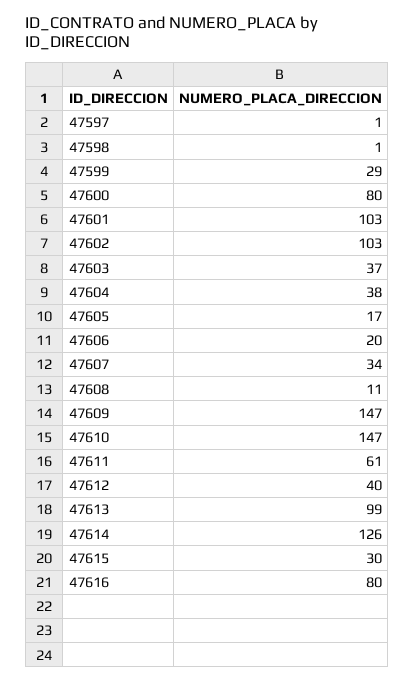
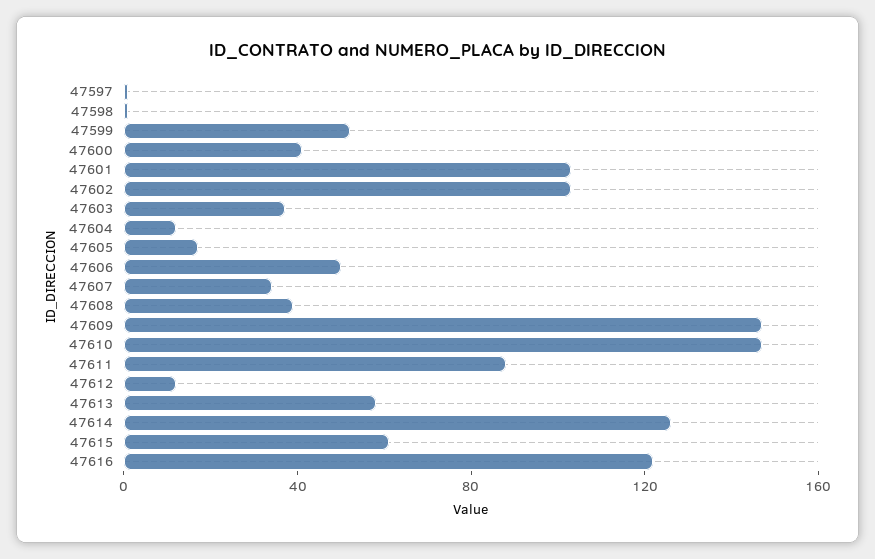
  {
    "47597": 1,
    "47598": 1,
-   "47599": 29,
+   "47599": 50,
-   "47600": 80,
+   "47600": 40,
    "47601": 103,
    "47602": 103,
    "47603": 37,
-   "47604": 38,
+   "47604": 10,
    "47605": 17,
-   "47606": 20,
+   "47606": 50,
    "47607": 34,
-   "47608": 11,
+   "47608": 40,
    "47609": 147,
    "47610": 147,
-   "47611": 61,
+   "47611": 90,
-   "47612": 40,
+   "47612": 10,
-   "47613": 99,
+   "47613": 60,
    "47614": 126,
-   "47615": 30,
+   "47615": 60,
-   "47616": 80
+   "47616": 120
  }

